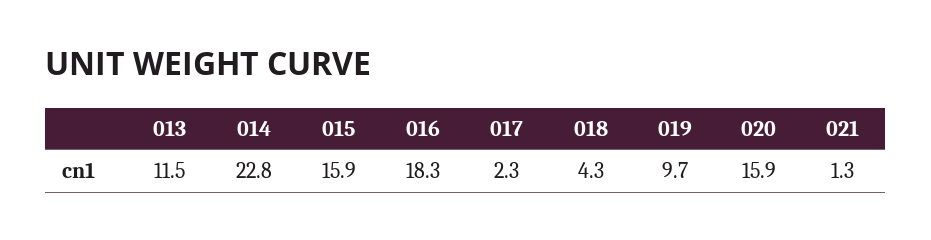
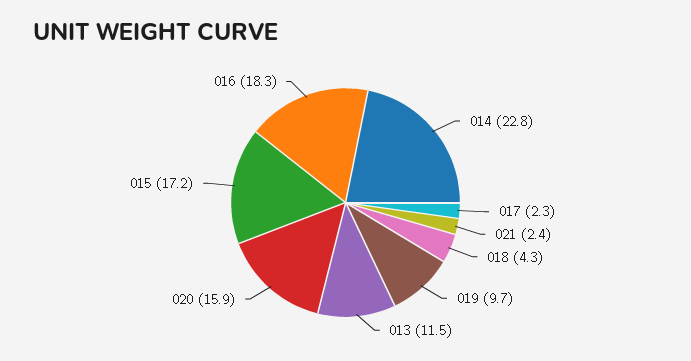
  {
    "013": 11.5,
    "014": 22.8,
-   "015": 15.9,
+   "015": 17.2,
    "016": 18.3,
    "017": 2.3,
    "018": 4.3,
    "019": 9.7,
    "020": 15.9,
-   "021": 1.3
+   "021": 2.4
  }

